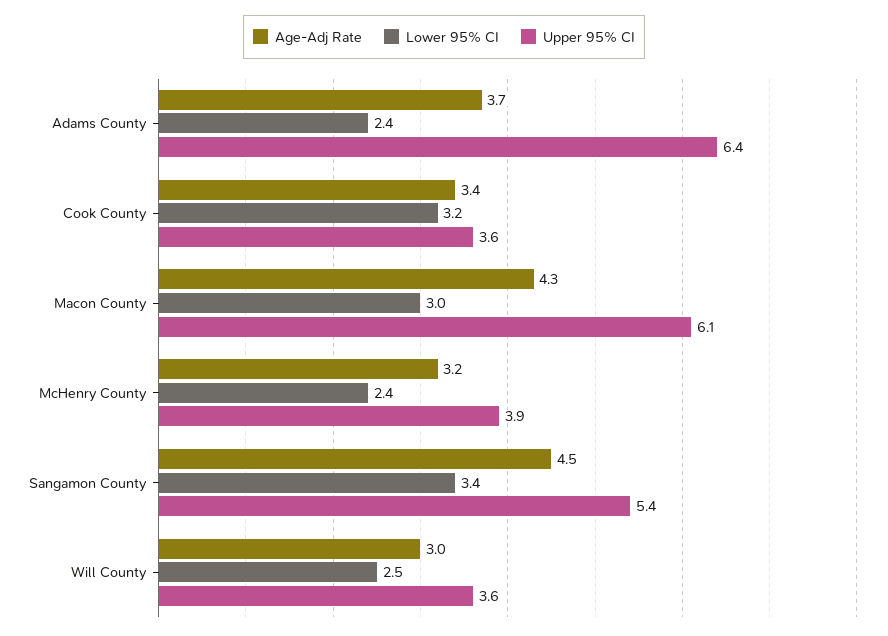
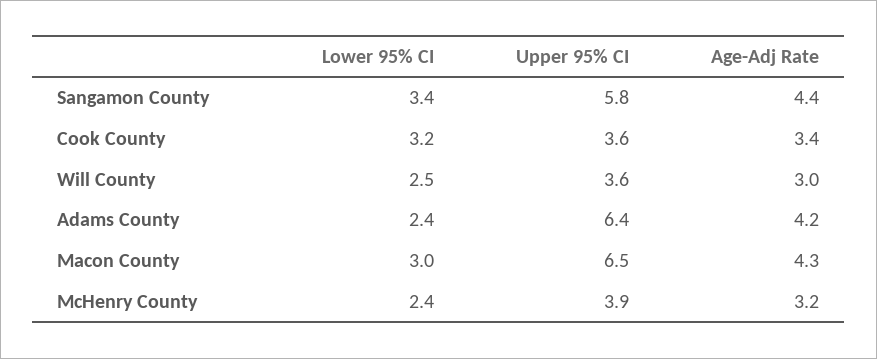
  {
    "Age-Adj Rate": {
-     "Adams County": 3.7,
+     "Adams County": 4.2,
      "Cook County": 3.4,
      "Macon County": 4.3,
      "McHenry County": 3.2,
-     "Sangamon County": 4.5,
+     "Sangamon County": 4.4,
      "Will County": 3
    },
    "Lower 95% CI": {
      "Adams County": 2.4,
      "Cook County": 3.2,
      "Macon County": 3,
      "McHenry County": 2.4,
      "Sangamon County": 3.4,
      "Will County": 2.5
    },
    "Upper 95% CI": {
      "Adams County": 6.4,
      "Cook County": 3.6,
-     "Macon County": 6.1,
+     "Macon County": 6.5,
      "McHenry County": 3.9,
-     "Sangamon County": 5.4,
+     "Sangamon County": 5.8,
      "Will County": 3.6
    }
  }

